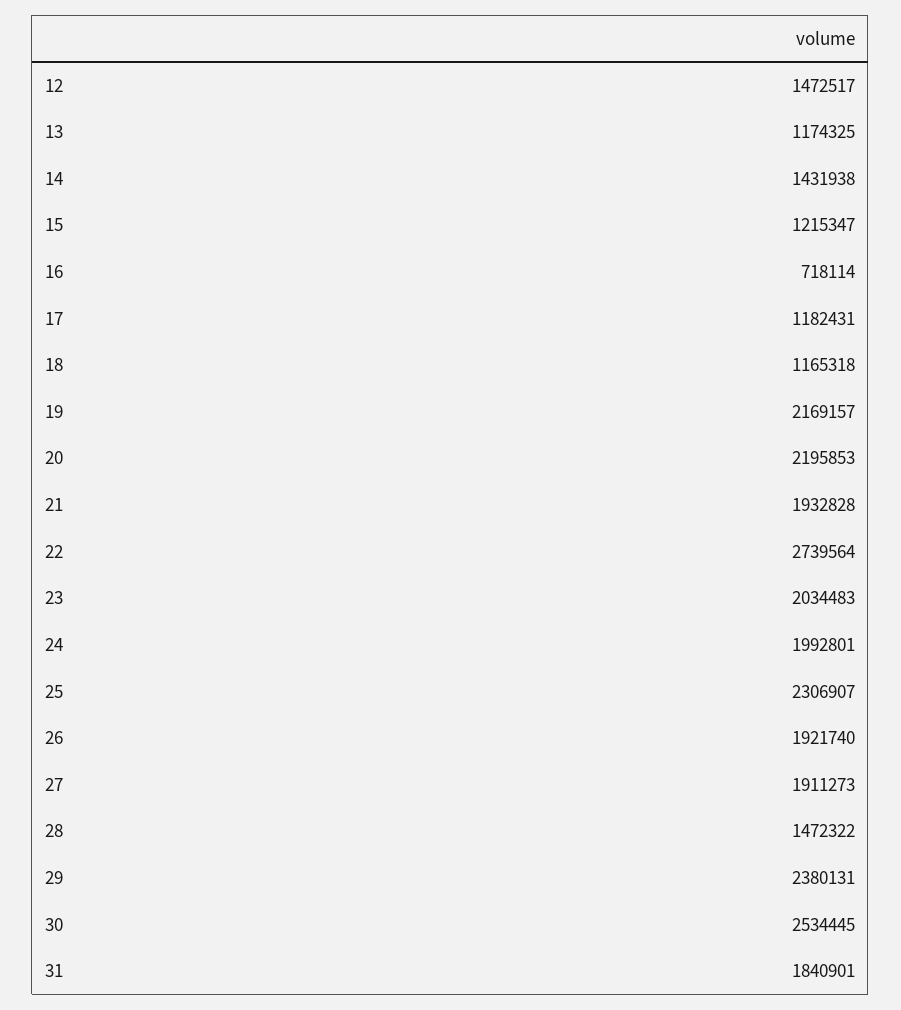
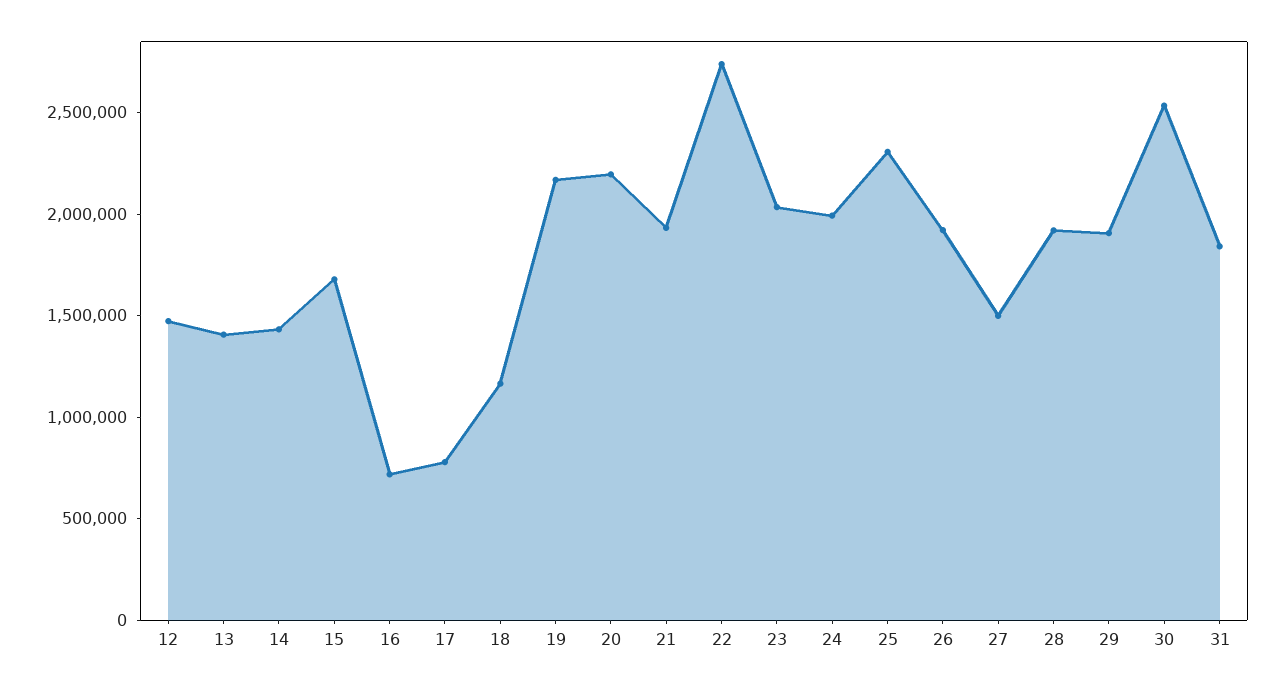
  {
    "12": 1472517,
-   "13": 1174325,
+   "13": 1400000,
    "14": 1431938,
-   "15": 1215347,
+   "15": 1700000,
    "16": 718114,
-   "17": 1182431,
+   "17": 800000,
    "18": 1165318,
    "19": 2169157,
    "20": 2195853,
    "21": 1932828,
    "22": 2739564,
    "23": 2034483,
    "24": 1992801,
    "25": 2306907,
    "26": 1921740,
-   "27": 1911273,
+   "27": 1500000,
-   "28": 1472322,
+   "28": 1900000,
-   "29": 2380131,
+   "29": 1900000,
    "30": 2534445,
    "31": 1840901
  }

